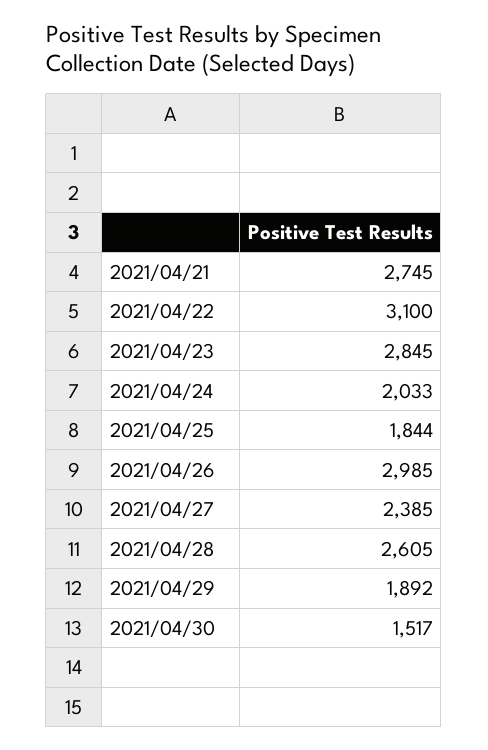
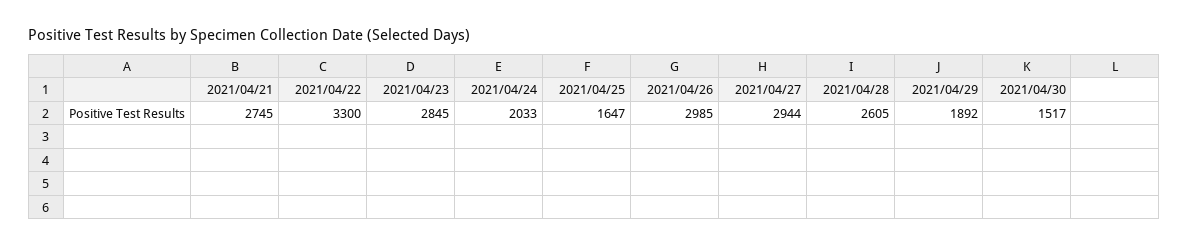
  {
    "2021/04/21": 2745,
-   "2021/04/22": 3100,
+   "2021/04/22": 3300,
    "2021/04/23": 2845,
    "2021/04/24": 2033,
-   "2021/04/25": 1844,
+   "2021/04/25": 1647,
    "2021/04/26": 2985,
-   "2021/04/27": 2385,
+   "2021/04/27": 2944,
    "2021/04/28": 2605,
    "2021/04/29": 1892,
    "2021/04/30": 1517
  }

